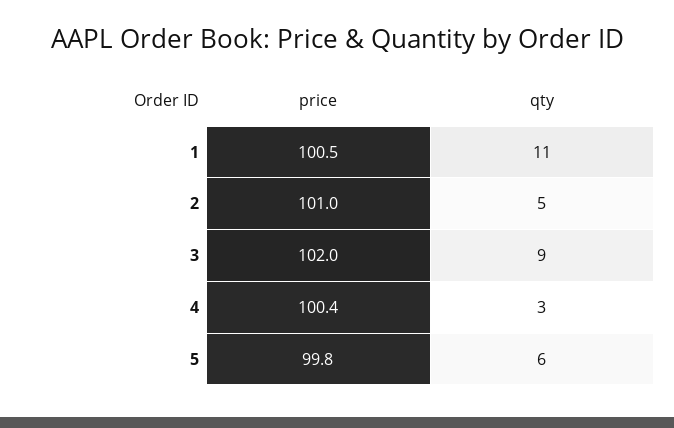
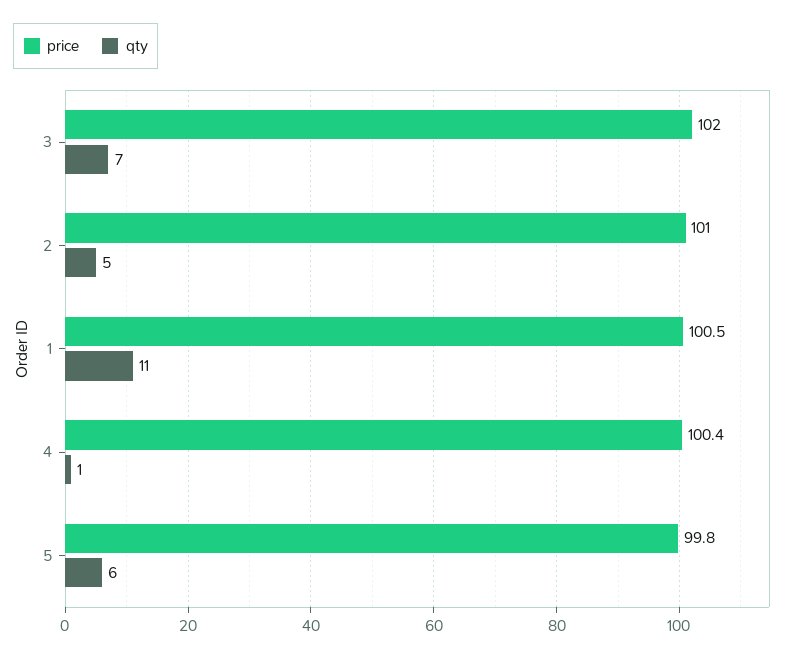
  {
    "price": {
      "1": 100.5,
      "2": 101,
      "3": 102,
      "4": 100.4,
      "5": 99.8
    },
    "qty": {
      "1": 11,
      "2": 5,
-     "3": 9,
+     "3": 7,
-     "4": 3,
+     "4": 1,
      "5": 6
    }
  }

